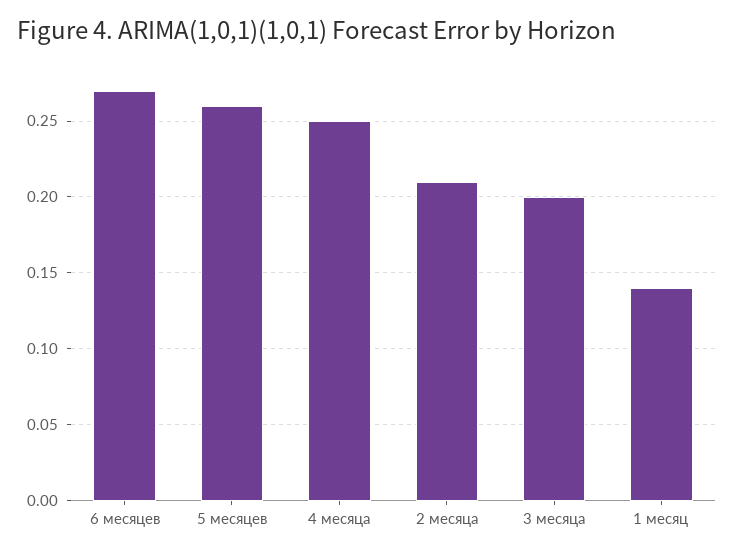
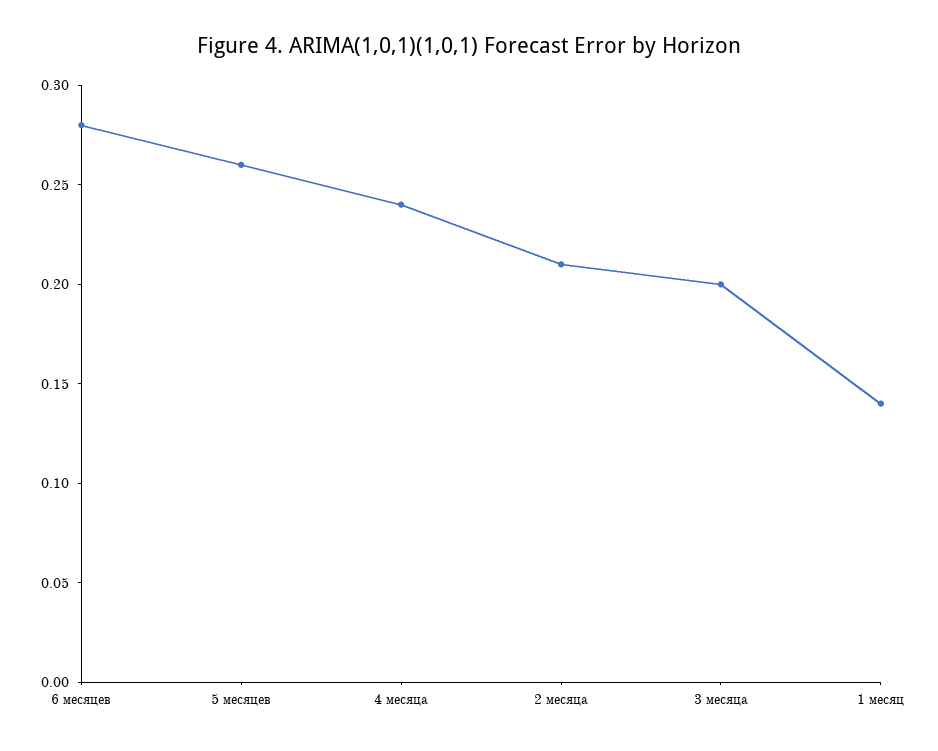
  {
-   "6 месяцев": 0.27,
+   "6 месяцев": 0.28,
    "5 месяцев": 0.26,
-   "4 месяца": 0.25,
+   "4 месяца": 0.24,
    "2 месяца": 0.21,
    "3 месяца": 0.2,
    "1 месяц": 0.14
  }

